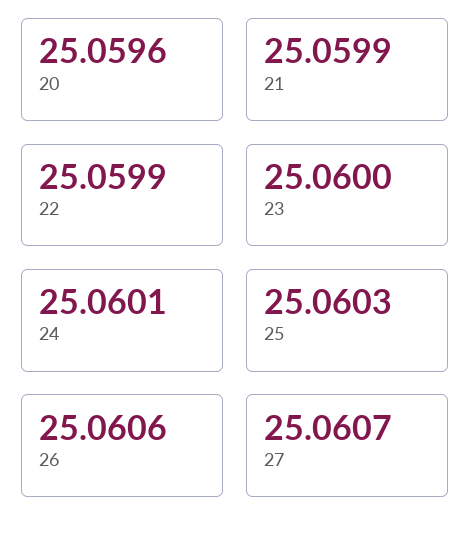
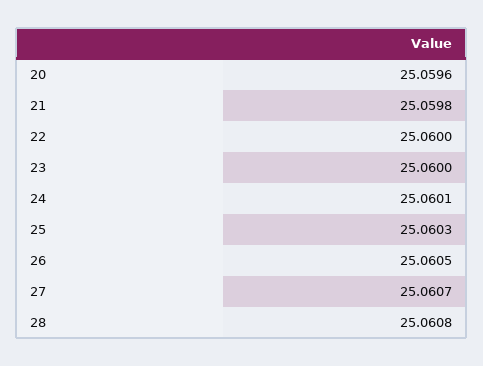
  {
    "20": 25.0596,
-   "21": 25.0599,
+   "21": 25.0598,
-   "22": 25.0599,
+   "22": 25.06,
    "23": 25.06,
    "24": 25.0601,
    "25": 25.0603,
-   "26": 25.0606,
+   "26": 25.0605,
-   "27": 25.0607
+   "27": 25.0607,
+   "28": 25.0608
  }

